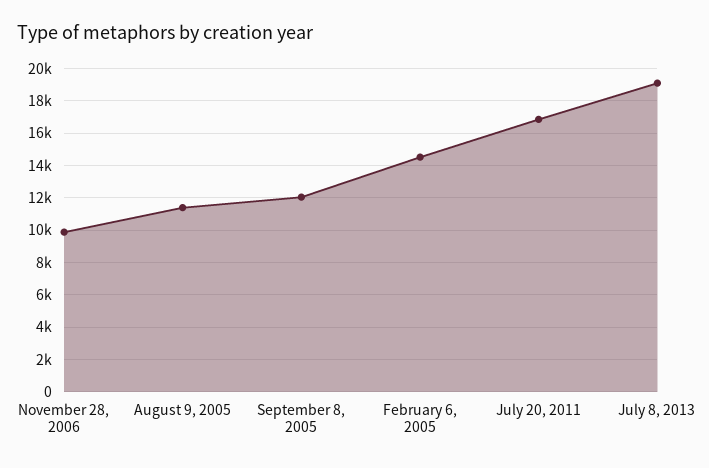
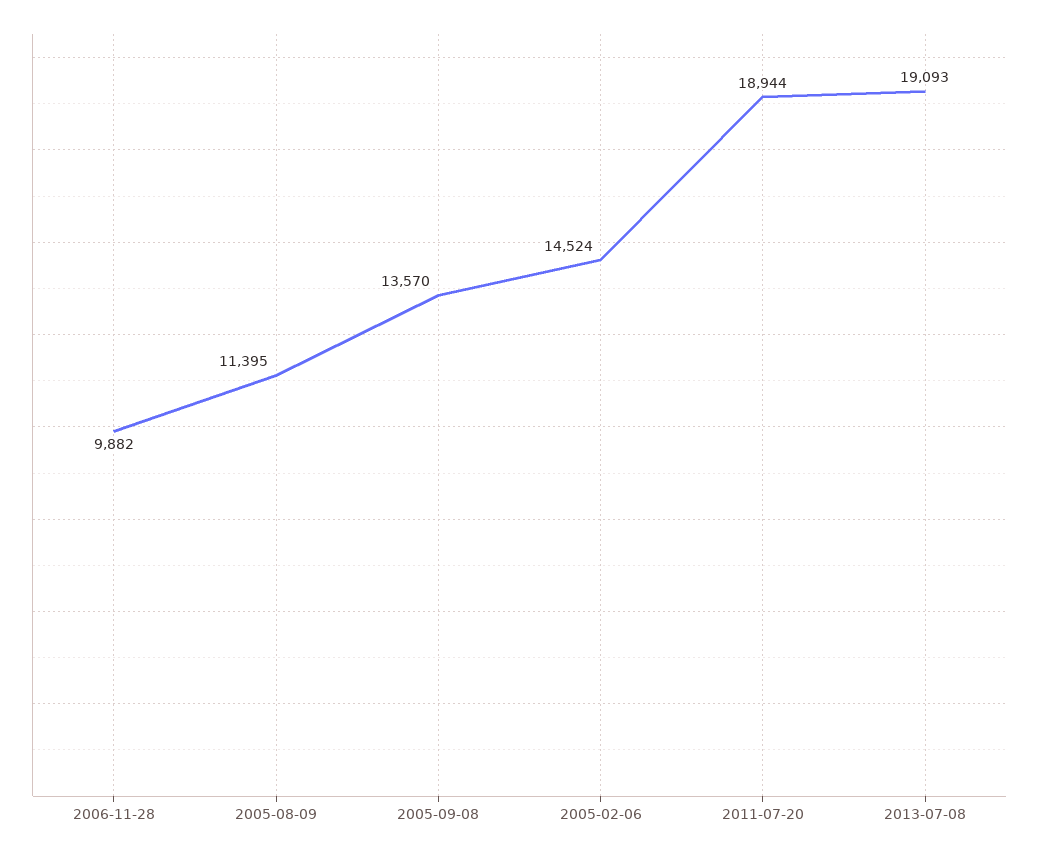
  {
    "November 28, 2006": 9882,
    "August 9, 2005": 11395,
-   "September 8, 2005": 12000,
+   "September 8, 2005": 13570,
    "February 6, 2005": 14524,
-   "July 20, 2011": 17000,
+   "July 20, 2011": 18944,
    "July 8, 2013": 19093
  }

